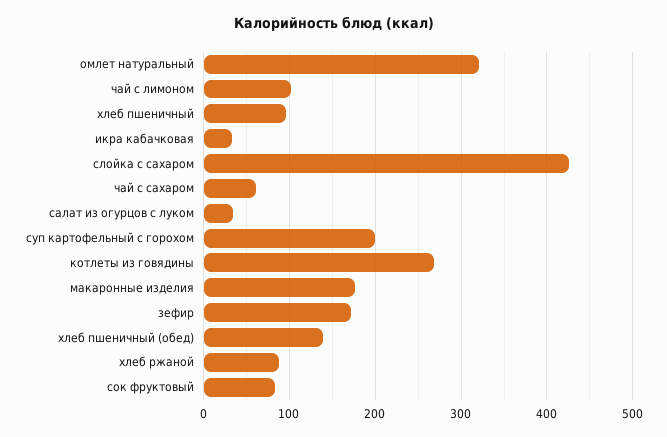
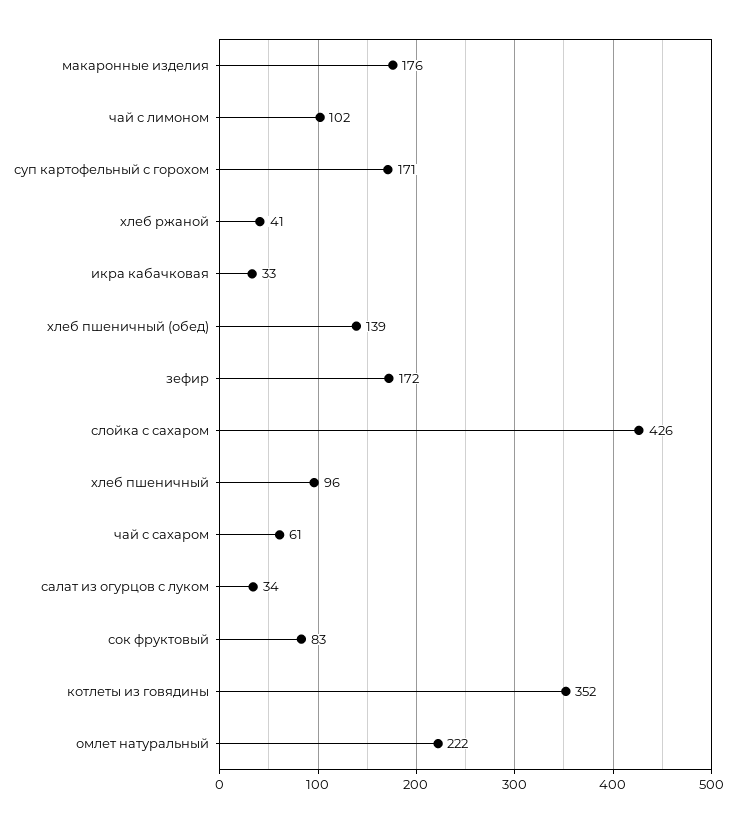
  {
-   "омлет натуральный": 320,
+   "омлет натуральный": 222,
    "чай с лимоном": 102,
    "хлеб пшеничный": 96,
    "икра кабачковая": 33,
    "слойка с сахаром": 426,
    "чай с сахаром": 61,
    "салат из огурцов с луком": 34,
-   "суп картофельный с горохом": 200,
+   "суп картофельный с горохом": 171,
-   "котлеты из говядины": 270,
+   "котлеты из говядины": 352,
    "макаронные изделия": 176,
    "зефир": 172,
    "хлеб пшеничный (обед)": 139,
-   "хлеб ржаной": 90,
+   "хлеб ржаной": 41,
    "сок фруктовый": 83
  }

